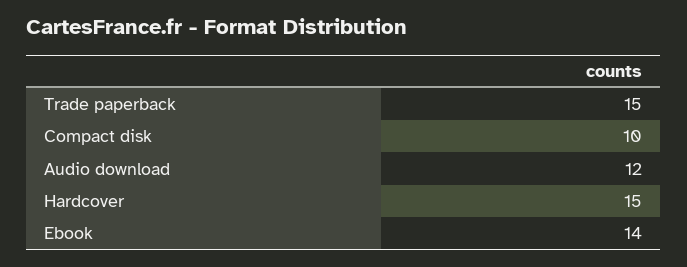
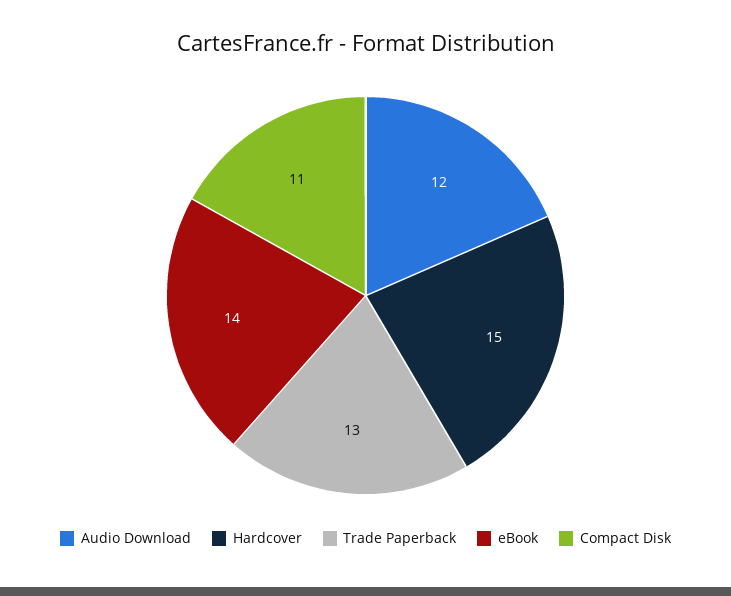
  {
-   "Trade paperback": 15,
+   "Trade paperback": 13,
-   "Compact disk": 10,
+   "Compact disk": 11,
    "Audio download": 12,
    "Hardcover": 15,
    "Ebook": 14
  }

